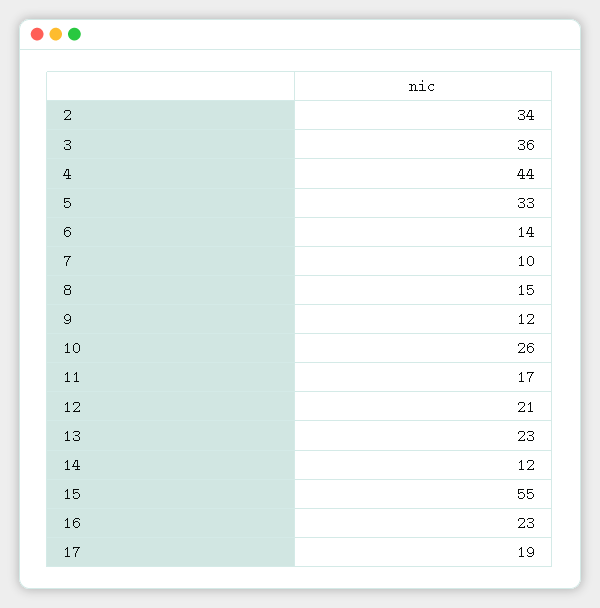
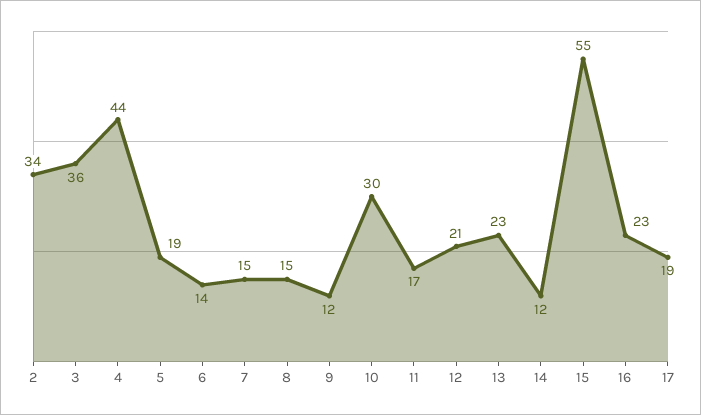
  {
    "2": 34,
    "3": 36,
    "4": 44,
-   "5": 33,
+   "5": 19,
    "6": 14,
-   "7": 10,
+   "7": 15,
    "8": 15,
    "9": 12,
-   "10": 26,
+   "10": 30,
    "11": 17,
    "12": 21,
    "13": 23,
    "14": 12,
    "15": 55,
    "16": 23,
    "17": 19
  }

